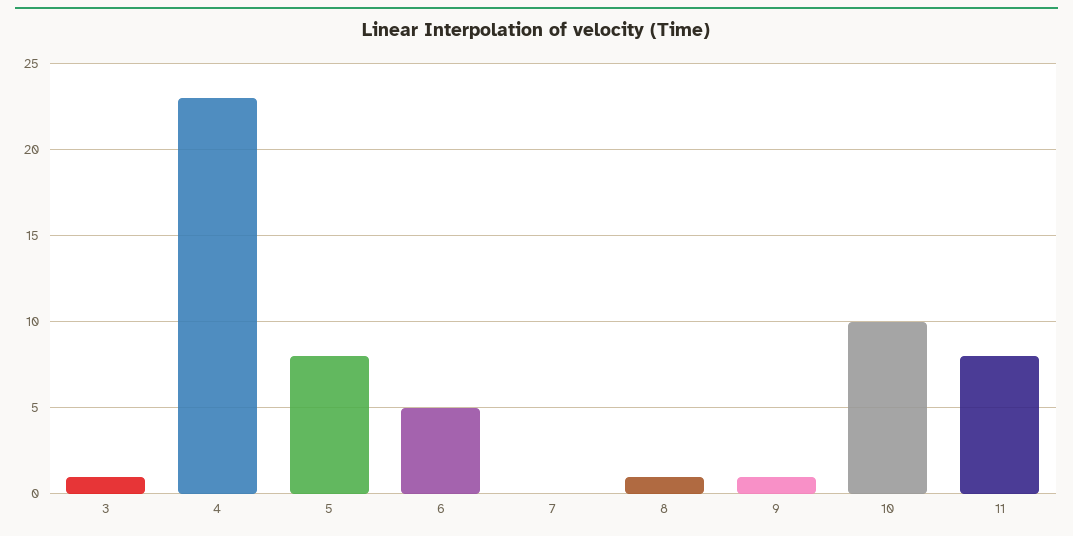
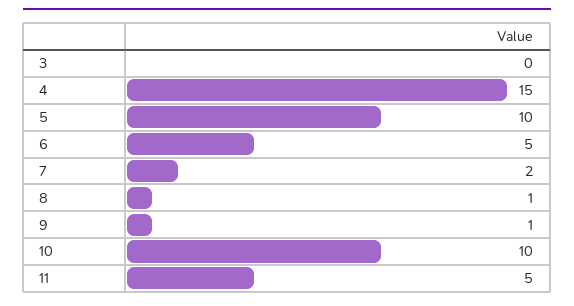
  {
-   "3": 1,
+   "3": 0,
-   "4": 23,
+   "4": 15,
-   "5": 8,
+   "5": 10,
    "6": 5,
-   "7": 0,
+   "7": 2,
    "8": 1,
    "9": 1,
    "10": 10,
-   "11": 8
+   "11": 5
  }

